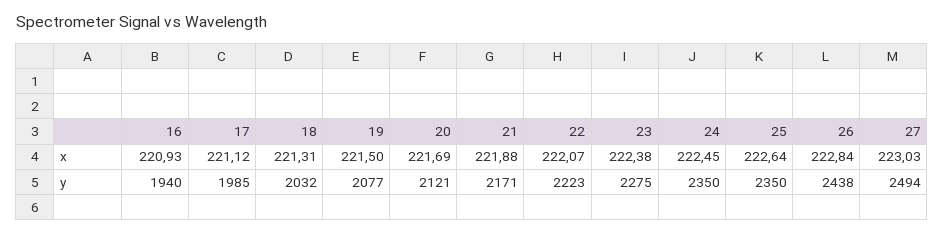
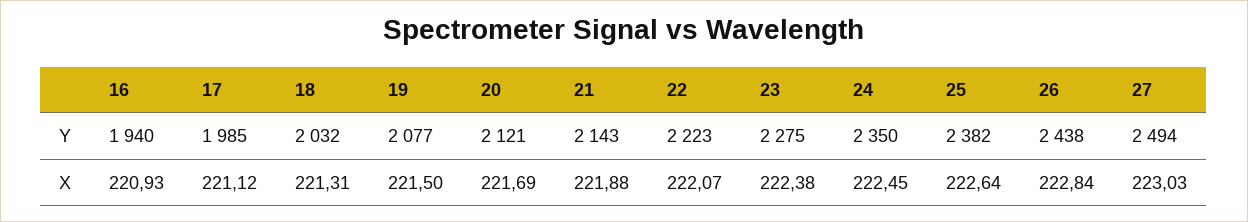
  {
    "16": {
      "x": 220.93,
      "y": 1940
    },
    "17": {
      "x": 221.12,
      "y": 1985
    },
    "18": {
      "x": 221.31,
      "y": 2032
    },
    "19": {
      "x": 221.5,
      "y": 2077
    },
    "20": {
      "x": 221.69,
      "y": 2121
    },
    "21": {
      "x": 221.88,
-     "y": 2171
+     "y": 2143
    },
    "22": {
      "x": 222.07,
      "y": 2223
    },
    "23": {
      "x": 222.38,
      "y": 2275
    },
    "24": {
      "x": 222.45,
      "y": 2350
    },
    "25": {
      "x": 222.64,
-     "y": 2350
+     "y": 2382
    },
    "26": {
      "x": 222.84,
      "y": 2438
    },
    "27": {
      "x": 223.03,
      "y": 2494
    }
  }

